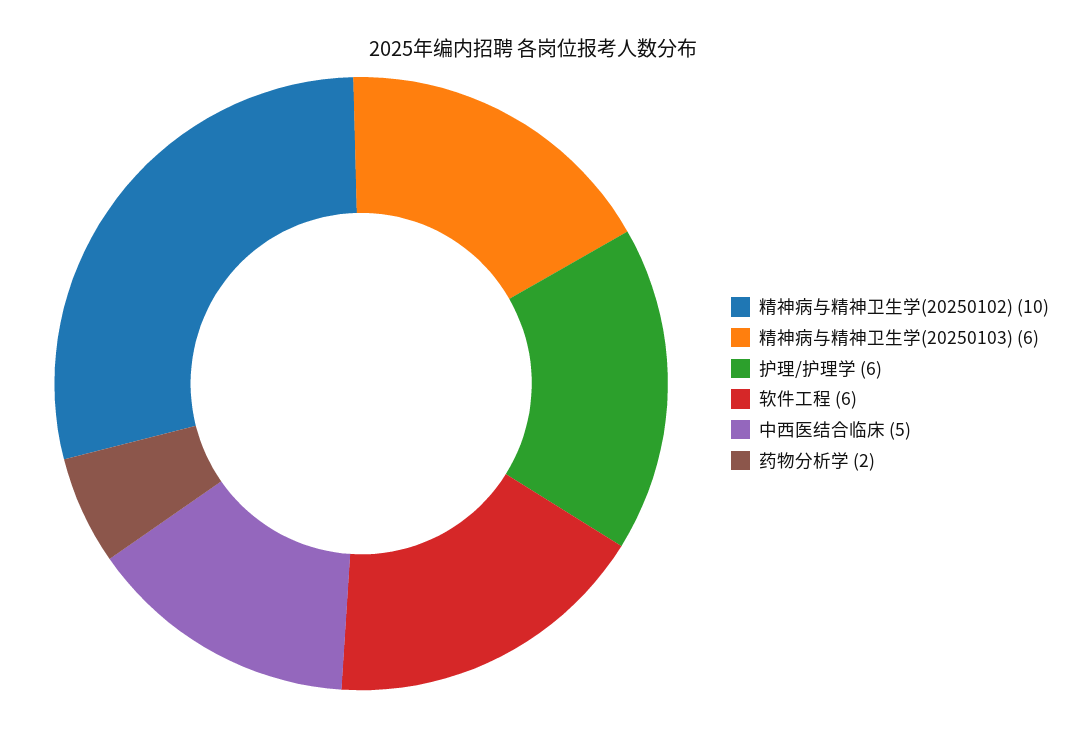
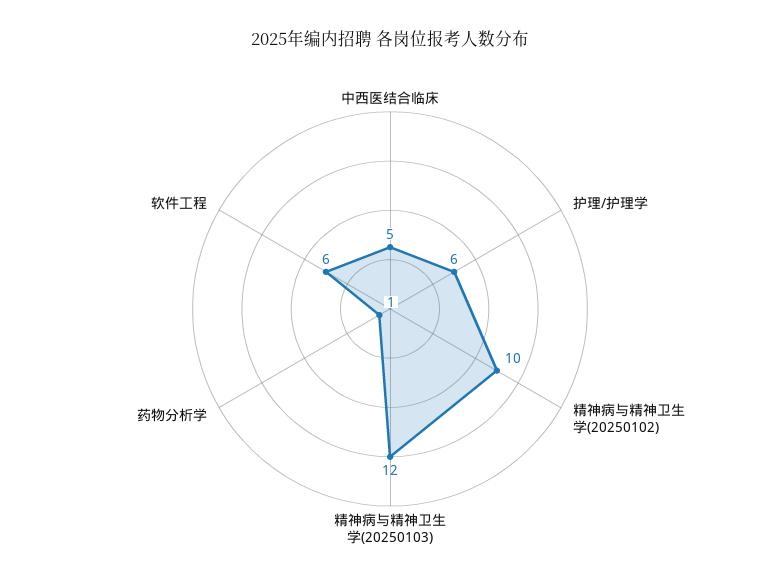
  {
    "精神病与精神卫生学(20250102)": 10,
-   "精神病与精神卫生学(20250103)": 6,
+   "精神病与精神卫生学(20250103)": 12,
    "护理/护理学": 6,
    "软件工程": 6,
    "中西医结合临床": 5,
-   "药物分析学": 2
+   "药物分析学": 1
  }

